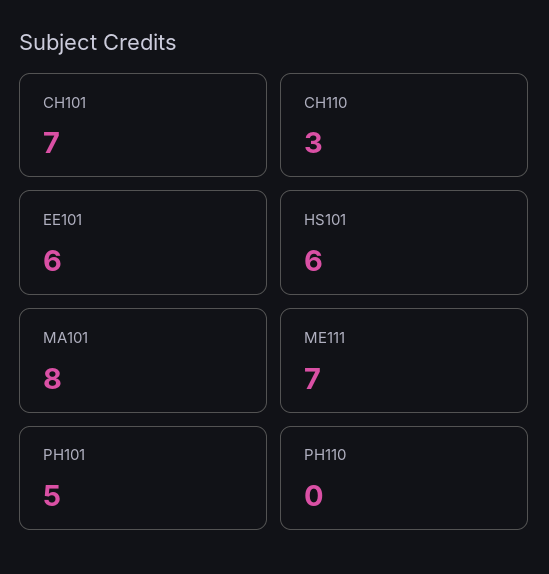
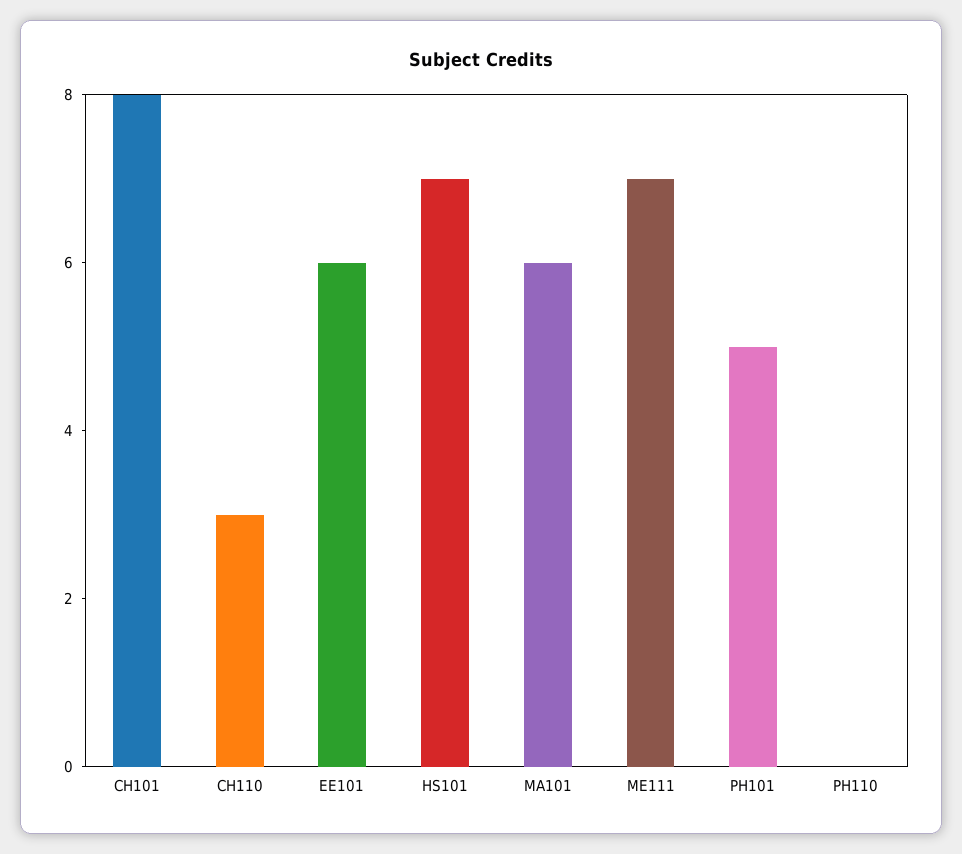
  {
-   "CH101": 7,
+   "CH101": 8,
    "CH110": 3,
    "EE101": 6,
-   "HS101": 6,
+   "HS101": 7,
-   "MA101": 8,
+   "MA101": 6,
    "ME111": 7,
    "PH101": 5,
    "PH110": 0
  }

